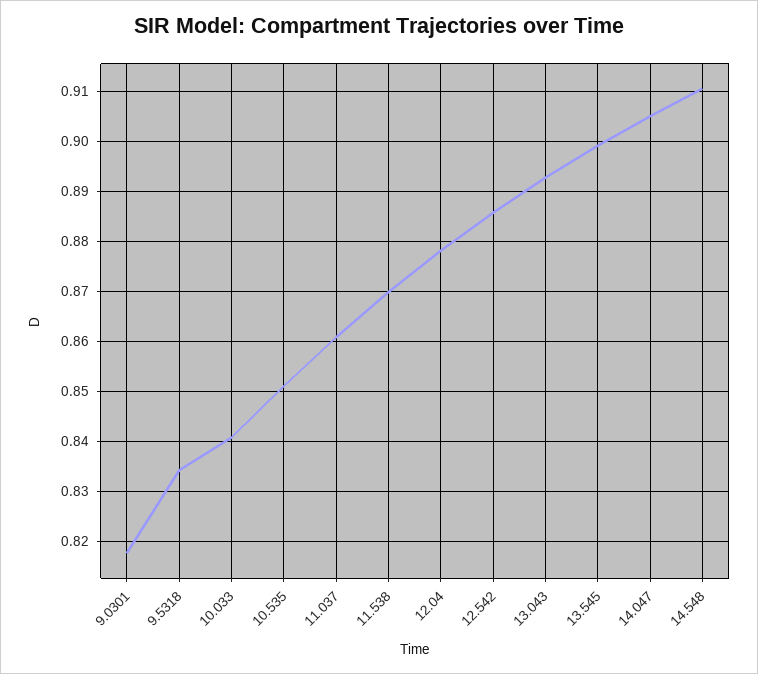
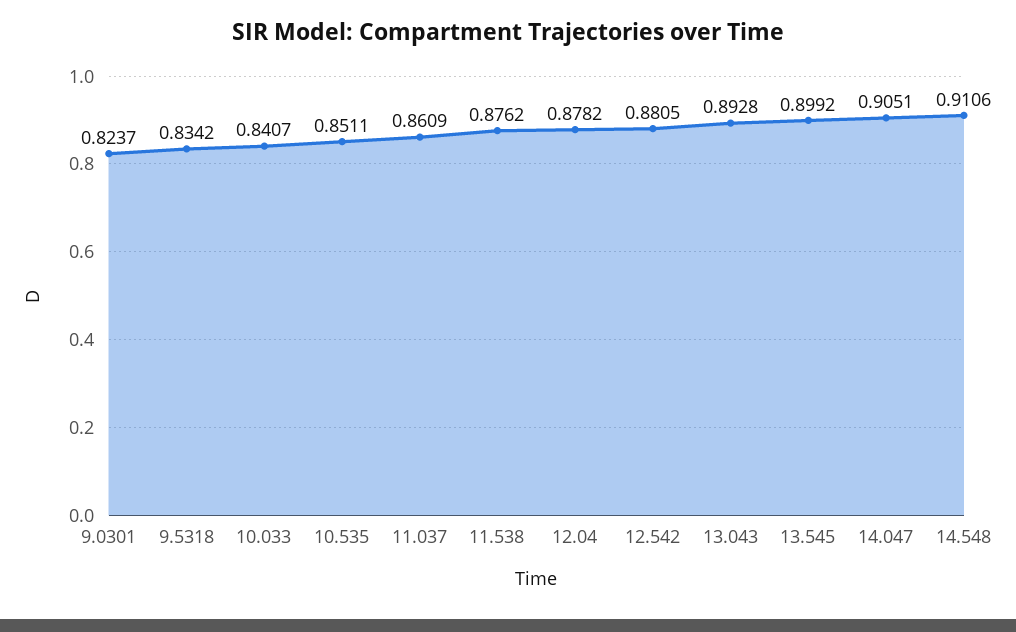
  {
-   "9.0301": 0.818,
+   "9.0301": 0.8237,
    "9.5318": 0.8342,
    "10.033": 0.8407,
    "10.535": 0.8511,
    "11.037": 0.8609,
-   "11.538": 0.87,
+   "11.538": 0.8762,
    "12.04": 0.8782,
-   "12.542": 0.886,
+   "12.542": 0.8805,
    "13.043": 0.8928,
    "13.545": 0.8992,
    "14.047": 0.9051,
    "14.548": 0.9106
  }

